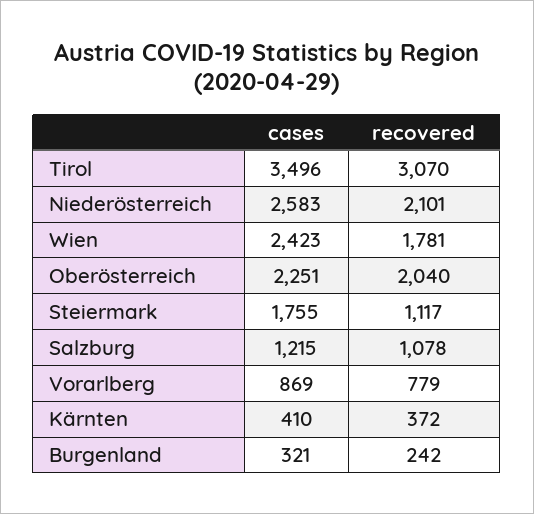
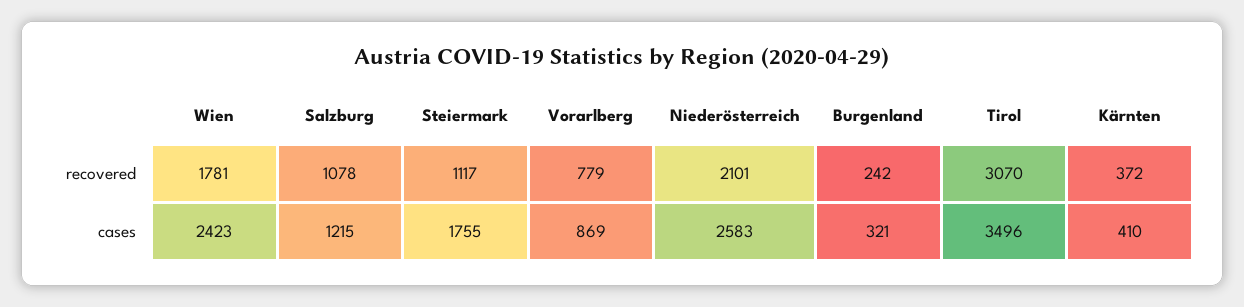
  {
    "cases": {
      "Tirol": 3496,
      "Niederösterreich": 2583,
      "Wien": 2423,
-     "Oberösterreich": 2251,
      "Steiermark": 1755,
      "Salzburg": 1215,
      "Vorarlberg": 869,
      "Kärnten": 410,
      "Burgenland": 321
    },
    "recovered": {
      "Tirol": 3070,
      "Niederösterreich": 2101,
      "Wien": 1781,
-     "Oberösterreich": 2040,
      "Steiermark": 1117,
      "Salzburg": 1078,
      "Vorarlberg": 779,
      "Kärnten": 372,
      "Burgenland": 242
    }
  }

